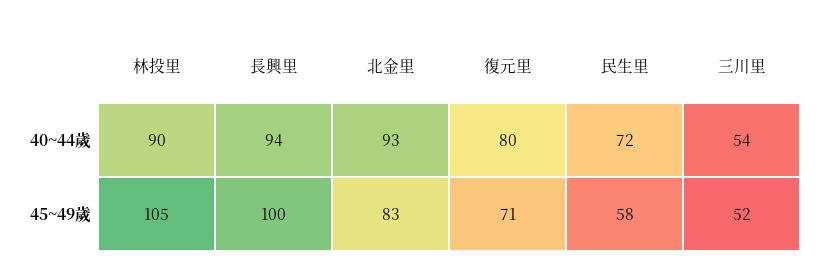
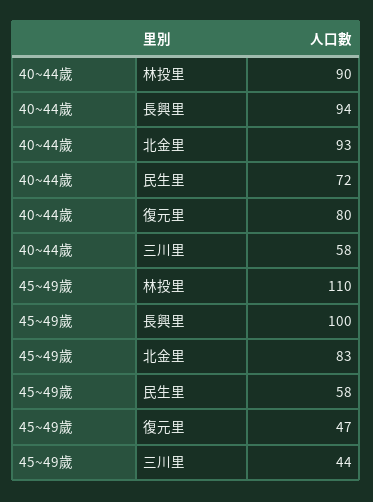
  {
    "林投里": {
      "40~44歲": 90,
-     "45~49歲": 105
+     "45~49歲": 110
    },
    "長興里": {
      "40~44歲": 94,
      "45~49歲": 100
    },
    "北金里": {
      "40~44歲": 93,
      "45~49歲": 83
    },
    "復元里": {
      "40~44歲": 80,
-     "45~49歲": 71
+     "45~49歲": 47
    },
    "民生里": {
      "40~44歲": 72,
      "45~49歲": 58
    },
    "三川里": {
-     "40~44歲": 54,
+     "40~44歲": 58,
-     "45~49歲": 52
+     "45~49歲": 44
    }
  }

